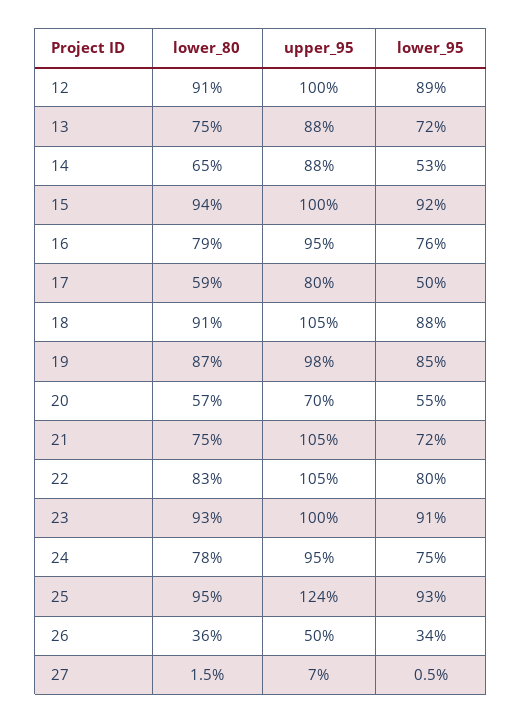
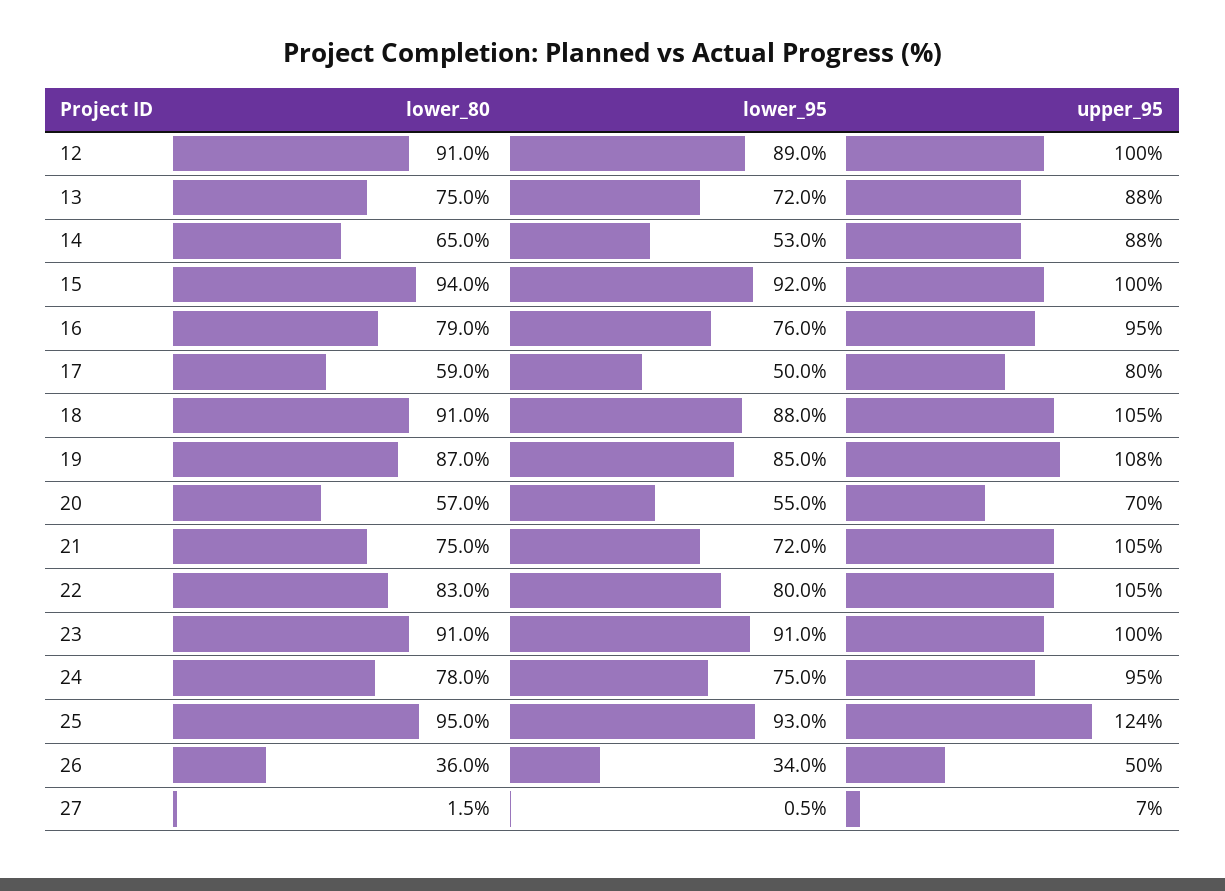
  {
    "lower_80": {
      "12": 91,
      "13": 75,
      "14": 65,
      "15": 94,
      "16": 79,
      "17": 59,
      "18": 91,
      "19": 87,
      "20": 57,
      "21": 75,
      "22": 83,
-     "23": 93,
+     "23": 91,
      "24": 78,
      "25": 95,
      "26": 36,
      "27": 1.5
    },
    "upper_95": {
      "12": 100,
      "13": 88,
      "14": 88,
      "15": 100,
      "16": 95,
      "17": 80,
      "18": 105,
-     "19": 98,
+     "19": 108,
      "20": 70,
      "21": 105,
      "22": 105,
      "23": 100,
      "24": 95,
      "25": 124,
      "26": 50,
      "27": 7
    },
    "lower_95": {
      "12": 89,
      "13": 72,
      "14": 53,
      "15": 92,
      "16": 76,
      "17": 50,
      "18": 88,
      "19": 85,
      "20": 55,
      "21": 72,
      "22": 80,
      "23": 91,
      "24": 75,
      "25": 93,
      "26": 34,
      "27": 0.5
    }
  }

